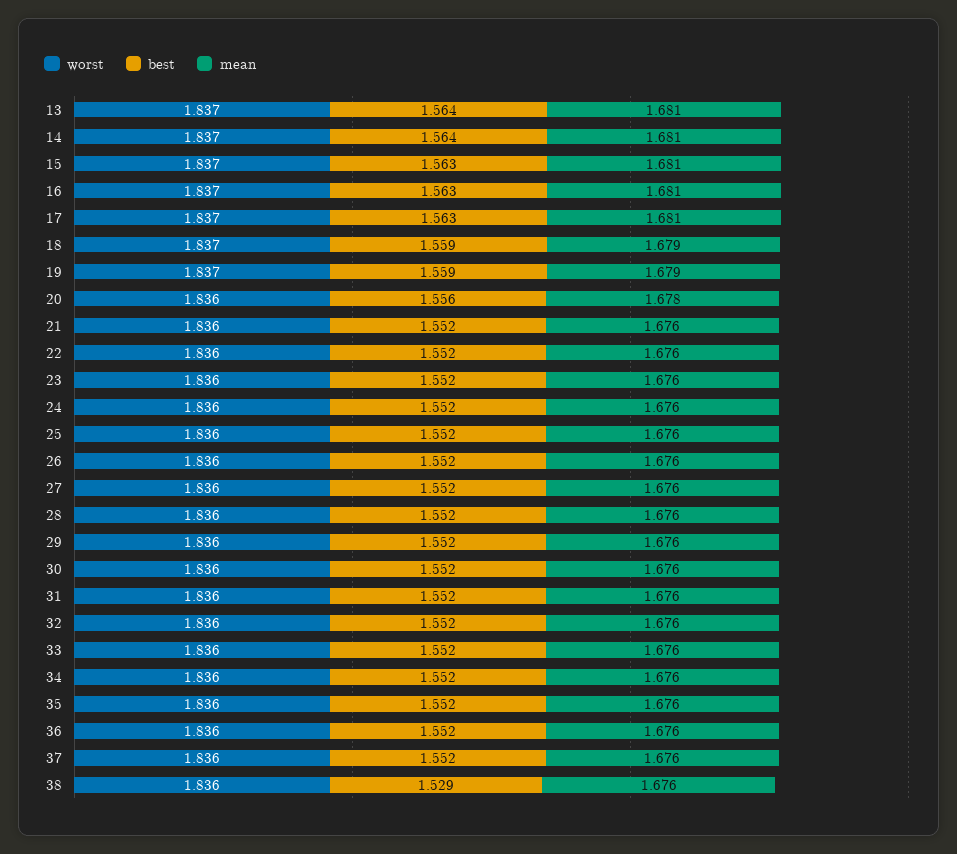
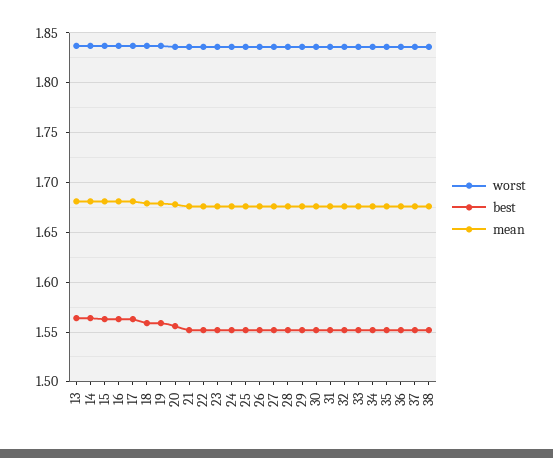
  {
    "worst": {
      "13": 1.837,
      "14": 1.837,
      "15": 1.837,
      "16": 1.837,
      "17": 1.837,
      "18": 1.837,
      "19": 1.837,
      "20": 1.836,
      "21": 1.836,
      "22": 1.836,
      "23": 1.836,
      "24": 1.836,
      "25": 1.836,
      "26": 1.836,
      "27": 1.836,
      "28": 1.836,
      "29": 1.836,
      "30": 1.836,
      "31": 1.836,
      "32": 1.836,
      "33": 1.836,
      "34": 1.836,
      "35": 1.836,
      "36": 1.836,
      "37": 1.836,
      "38": 1.836
    },
    "best": {
      "13": 1.564,
      "14": 1.564,
      "15": 1.563,
      "16": 1.563,
      "17": 1.563,
      "18": 1.559,
      "19": 1.559,
      "20": 1.556,
      "21": 1.552,
      "22": 1.552,
      "23": 1.552,
      "24": 1.552,
      "25": 1.552,
      "26": 1.552,
      "27": 1.552,
      "28": 1.552,
      "29": 1.552,
      "30": 1.552,
      "31": 1.552,
      "32": 1.552,
      "33": 1.552,
      "34": 1.552,
      "35": 1.552,
      "36": 1.552,
      "37": 1.552,
-     "38": 1.529
+     "38": 1.55
    },
    "mean": {
      "13": 1.681,
      "14": 1.681,
      "15": 1.681,
      "16": 1.681,
      "17": 1.681,
      "18": 1.679,
      "19": 1.679,
      "20": 1.678,
      "21": 1.676,
      "22": 1.676,
      "23": 1.676,
      "24": 1.676,
      "25": 1.676,
      "26": 1.676,
      "27": 1.676,
      "28": 1.676,
      "29": 1.676,
      "30": 1.676,
      "31": 1.676,
      "32": 1.676,
      "33": 1.676,
      "34": 1.676,
      "35": 1.676,
      "36": 1.676,
      "37": 1.676,
      "38": 1.676
    }
  }

